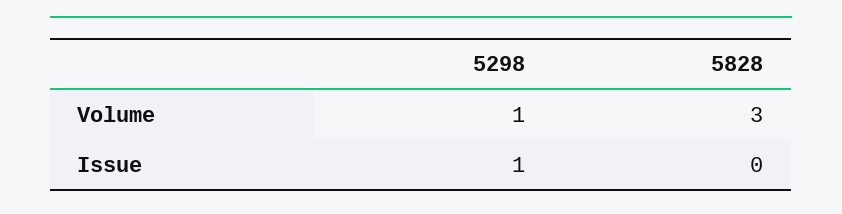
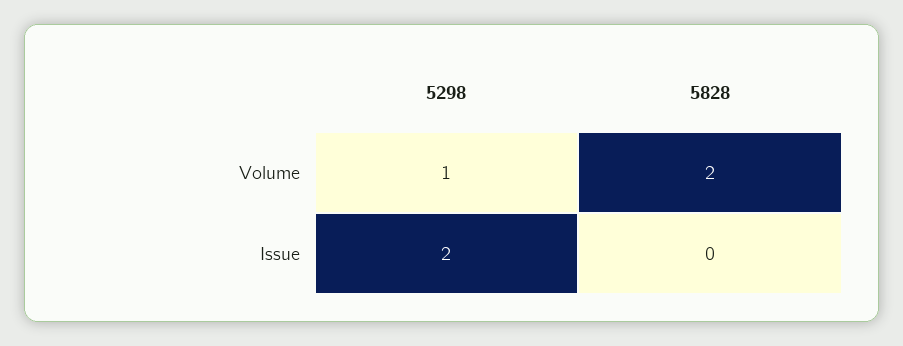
  {
    "5298": {
      "Volume": 1,
-     "Issue": 1
+     "Issue": 2
    },
    "5828": {
-     "Volume": 3,
+     "Volume": 2,
      "Issue": 0
    }
  }

